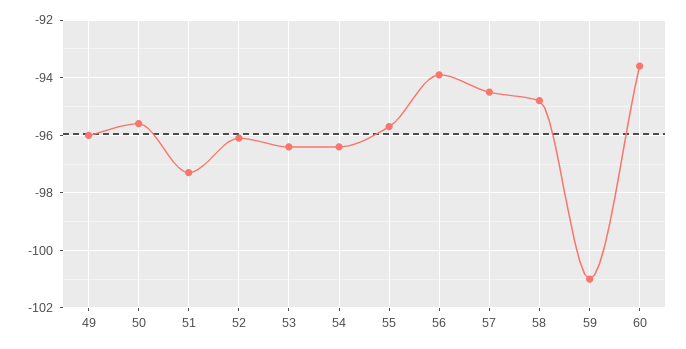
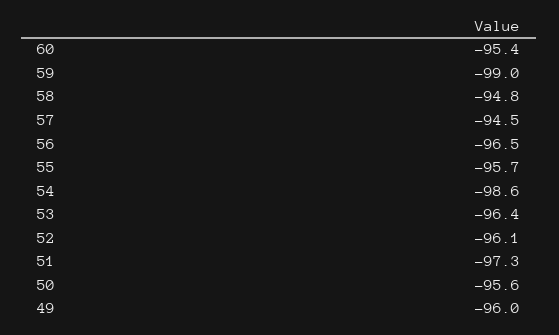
  {
    "49": -96,
    "50": -95.6,
    "51": -97.3,
    "52": -96.1,
    "53": -96.4,
-   "54": -96.5,
+   "54": -98.6,
    "55": -95.7,
-   "56": -94,
+   "56": -96.5,
    "57": -94.5,
    "58": -94.8,
-   "59": -101,
+   "59": -99,
-   "60": -93.5
+   "60": -95.4
  }

